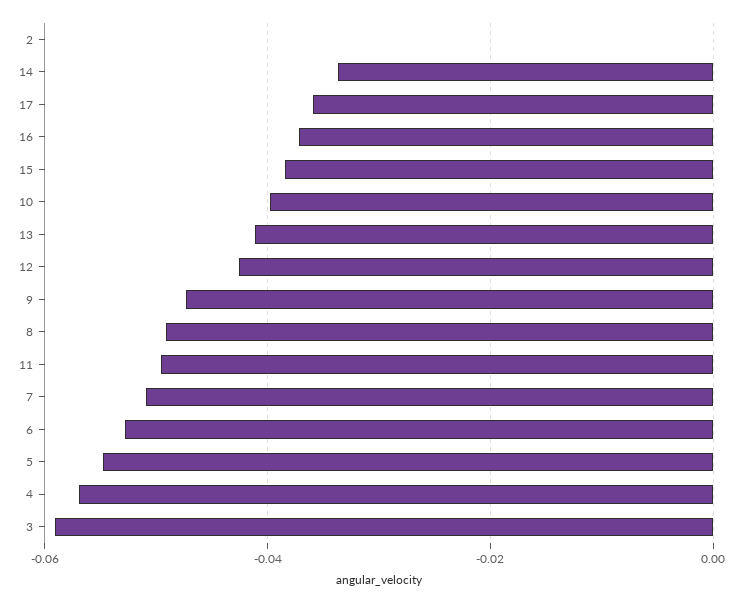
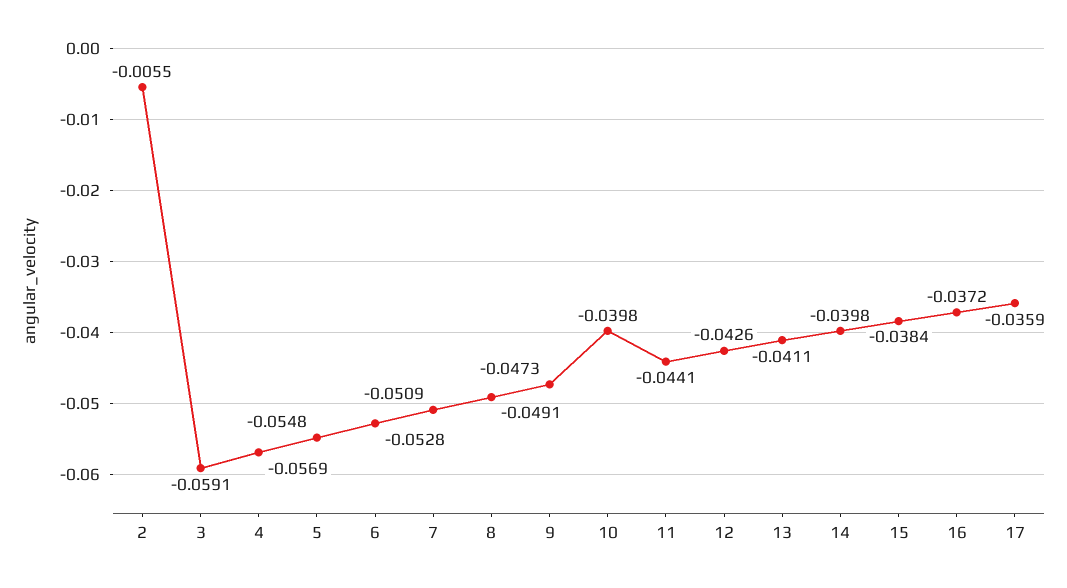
  {
-   "2": 0,
+   "2": -0.0055,
-   "14": -0.034,
+   "14": -0.0398,
    "17": -0.0359,
    "16": -0.0372,
    "15": -0.0384,
    "10": -0.0398,
    "13": -0.0411,
    "12": -0.0426,
    "9": -0.0473,
    "8": -0.0491,
-   "11": -0.05,
+   "11": -0.0441,
    "7": -0.0509,
    "6": -0.0528,
    "5": -0.0548,
    "4": -0.0569,
    "3": -0.0591
  }

